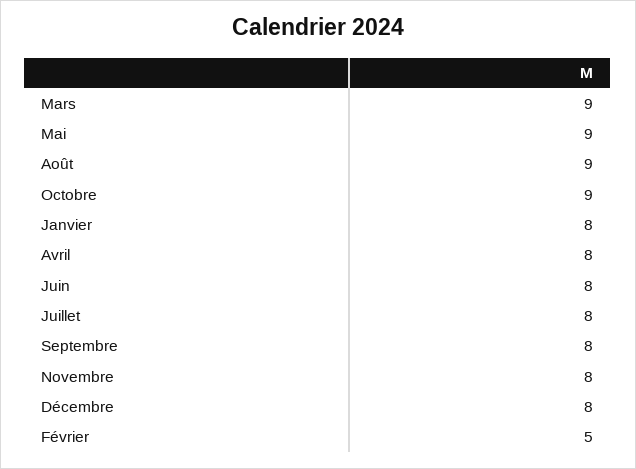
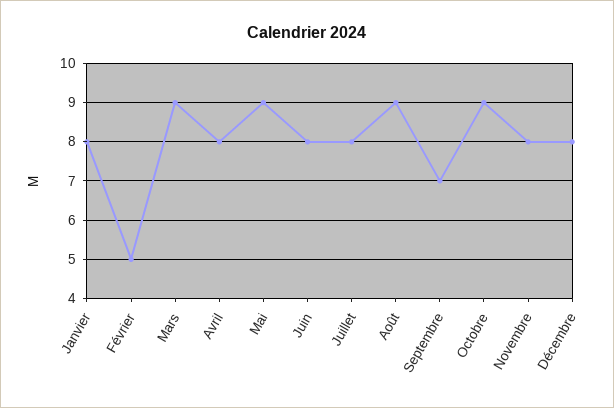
  {
    "Mars": 9,
    "Mai": 9,
    "Août": 9,
    "Octobre": 9,
    "Janvier": 8,
    "Avril": 8,
    "Juin": 8,
    "Juillet": 8,
-   "Septembre": 8,
+   "Septembre": 7,
    "Novembre": 8,
    "Décembre": 8,
    "Février": 5
  }

